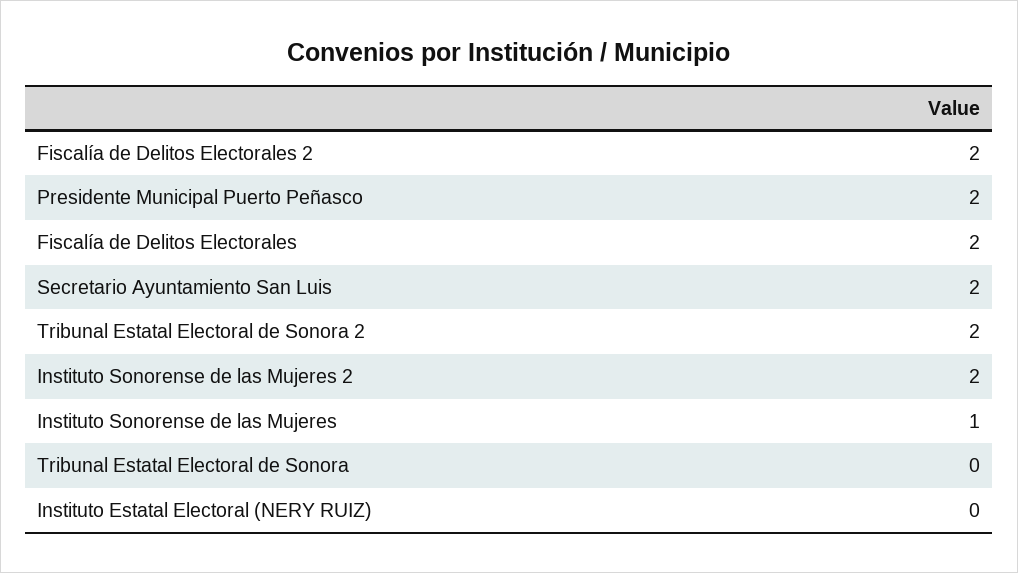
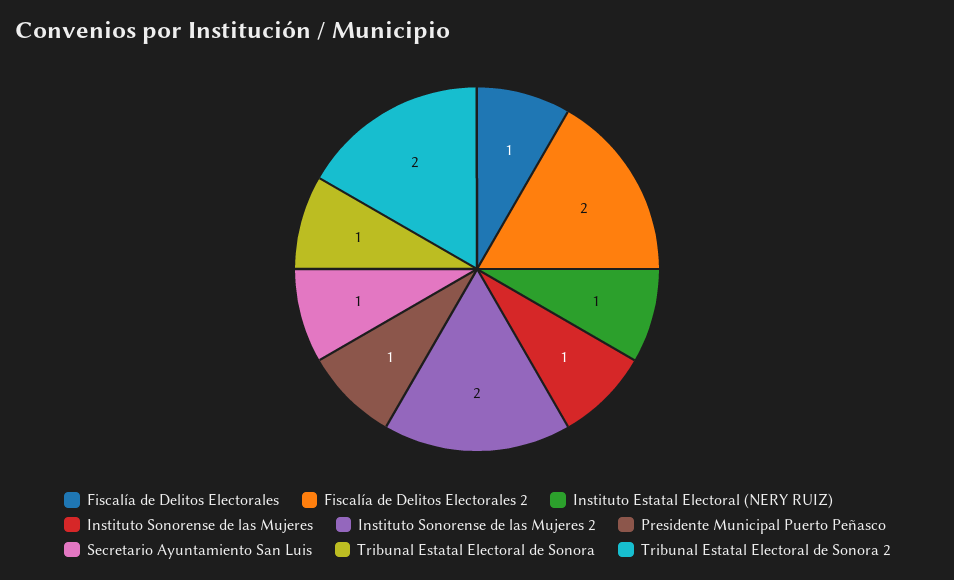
  {
    "Fiscalía de Delitos Electorales 2": 2,
-   "Presidente Municipal Puerto Peñasco": 2,
+   "Presidente Municipal Puerto Peñasco": 1,
-   "Fiscalía de Delitos Electorales": 2,
+   "Fiscalía de Delitos Electorales": 1,
-   "Secretario Ayuntamiento San Luis": 2,
+   "Secretario Ayuntamiento San Luis": 1,
    "Tribunal Estatal Electoral de Sonora 2": 2,
    "Instituto Sonorense de las Mujeres 2": 2,
    "Instituto Sonorense de las Mujeres": 1,
-   "Tribunal Estatal Electoral de Sonora": 0,
+   "Tribunal Estatal Electoral de Sonora": 1,
-   "Instituto Estatal Electoral (NERY RUIZ)": 0
+   "Instituto Estatal Electoral (NERY RUIZ)": 1
  }

